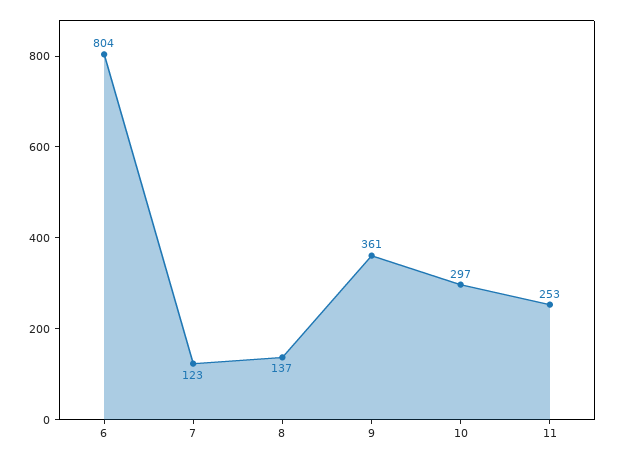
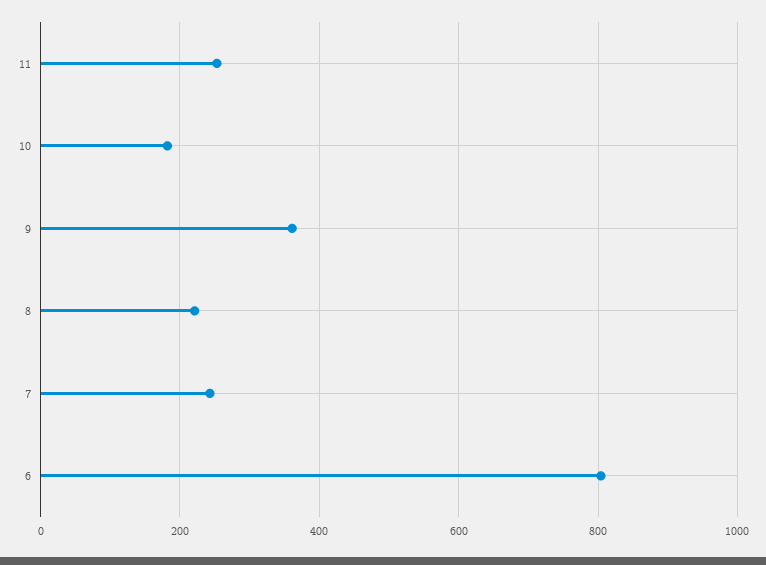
  {
    "6": 804,
-   "7": 123,
+   "7": 240,
-   "8": 137,
+   "8": 220,
    "9": 361,
-   "10": 297,
+   "10": 180,
    "11": 253
  }

